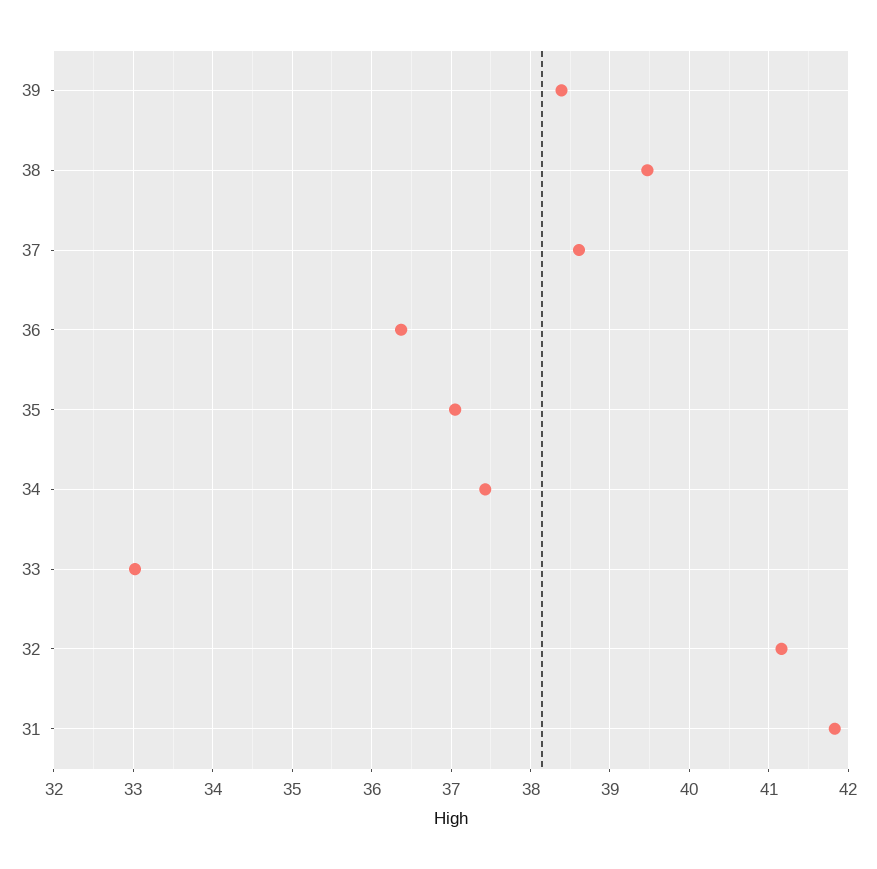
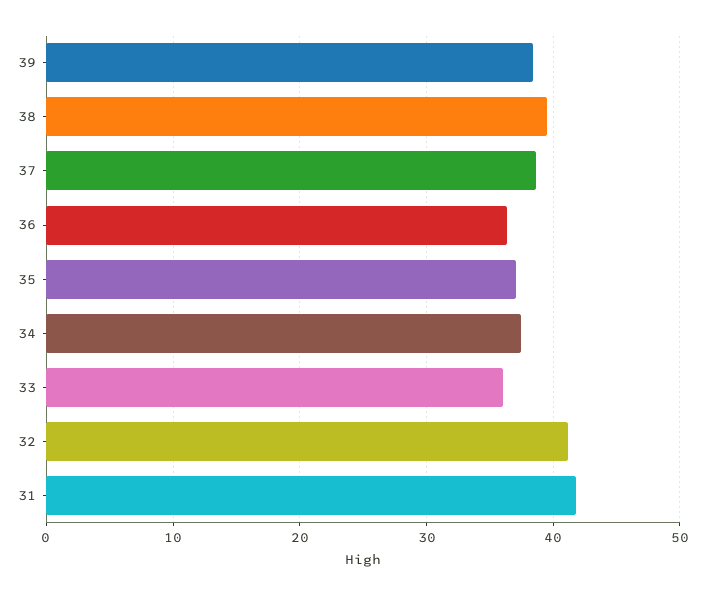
  {
    "39": 38.4,
    "38": 39.5,
    "37": 38.6,
    "36": 36.4,
    "35": 37.1,
    "34": 37.4,
-   "33": 33,
+   "33": 36,
    "32": 41.2,
    "31": 41.8
  }

